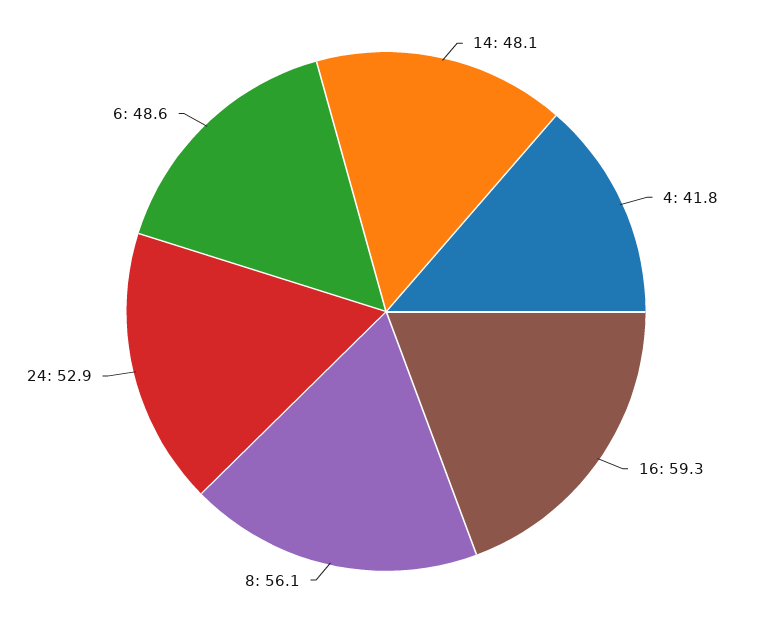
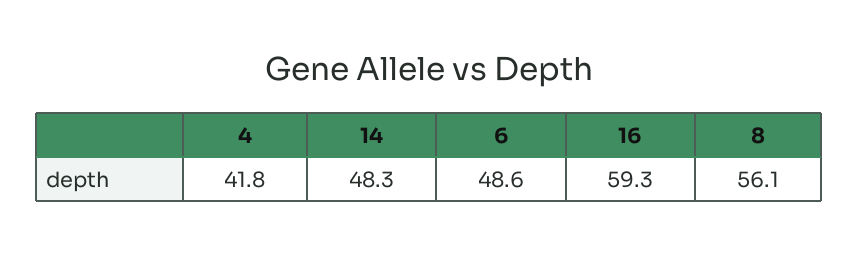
  {
-   "14": 48.1,
+   "14": 48.3,
    "4": 41.8,
    "16": 59.3,
    "8": 56.1,
-   "24": 52.9,
    "6": 48.6
  }

